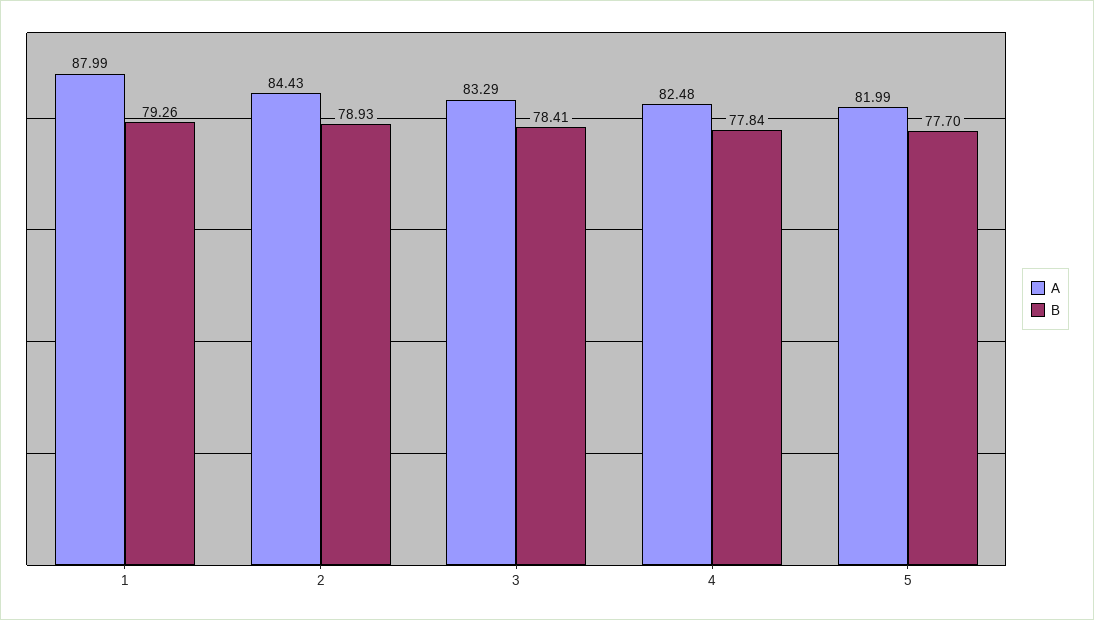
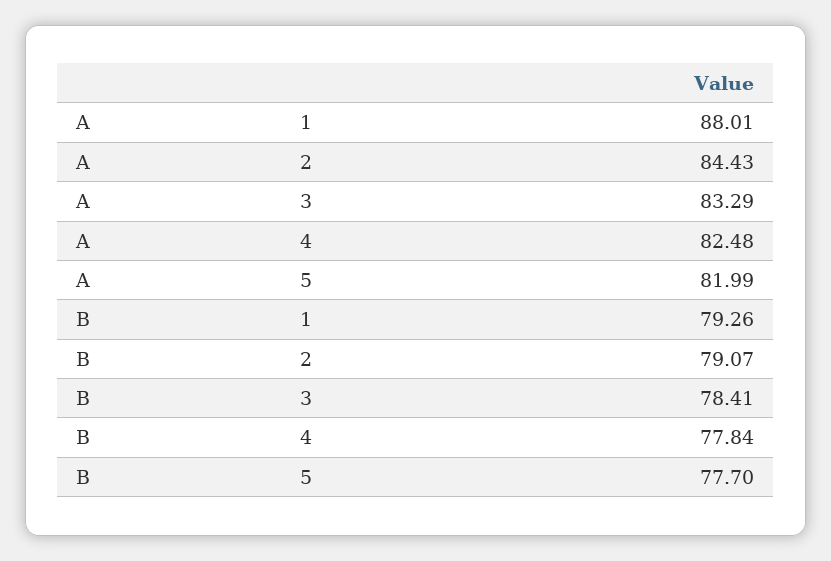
  {
    "A": {
-     "1": 87.99,
+     "1": 88.01,
      "2": 84.43,
      "3": 83.29,
      "4": 82.48,
      "5": 81.99
    },
    "B": {
      "1": 79.26,
-     "2": 78.93,
+     "2": 79.07,
      "3": 78.41,
      "4": 77.84,
      "5": 77.7
    }
  }

